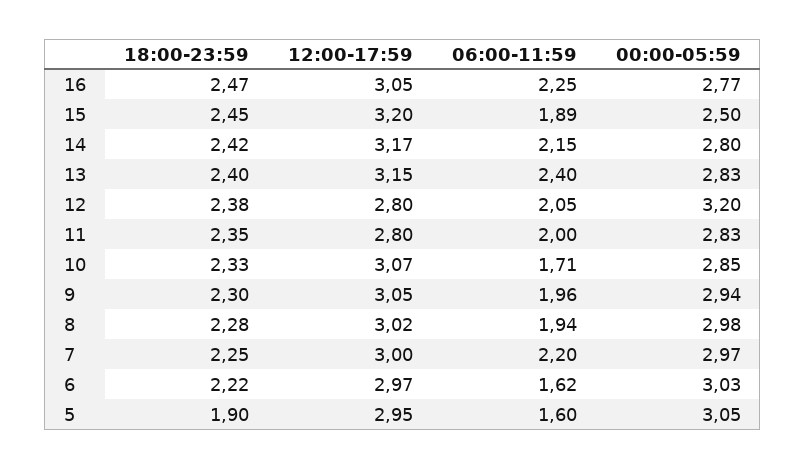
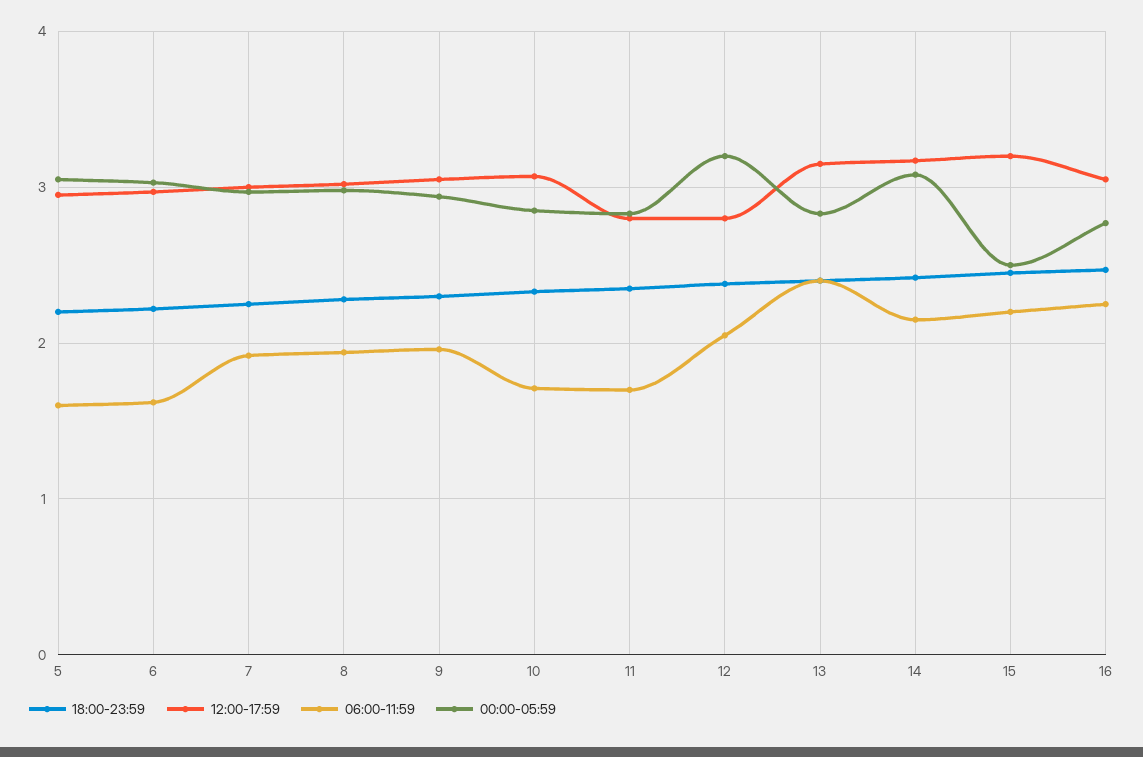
  {
    "18:00-23:59": {
      "16": 2.47,
      "15": 2.45,
      "14": 2.42,
      "13": 2.4,
      "12": 2.38,
      "11": 2.35,
      "10": 2.33,
      "9": 2.3,
      "8": 2.28,
      "7": 2.25,
      "6": 2.22,
-     "5": 1.9
+     "5": 2.2
    },
    "12:00-17:59": {
      "16": 3.05,
      "15": 3.2,
      "14": 3.17,
      "13": 3.15,
      "12": 2.8,
      "11": 2.8,
      "10": 3.07,
      "9": 3.05,
      "8": 3.02,
      "7": 3,
      "6": 2.97,
      "5": 2.95
    },
    "06:00-11:59": {
      "16": 2.25,
-     "15": 1.89,
+     "15": 2.2,
      "14": 2.15,
      "13": 2.4,
      "12": 2.05,
-     "11": 2,
+     "11": 1.7,
      "10": 1.71,
      "9": 1.96,
      "8": 1.94,
-     "7": 2.2,
+     "7": 1.9,
      "6": 1.62,
      "5": 1.6
    },
    "00:00-05:59": {
      "16": 2.77,
      "15": 2.5,
-     "14": 2.8,
+     "14": 3.1,
      "13": 2.83,
      "12": 3.2,
      "11": 2.83,
      "10": 2.85,
      "9": 2.94,
      "8": 2.98,
      "7": 2.97,
      "6": 3.03,
      "5": 3.05
    }
  }

